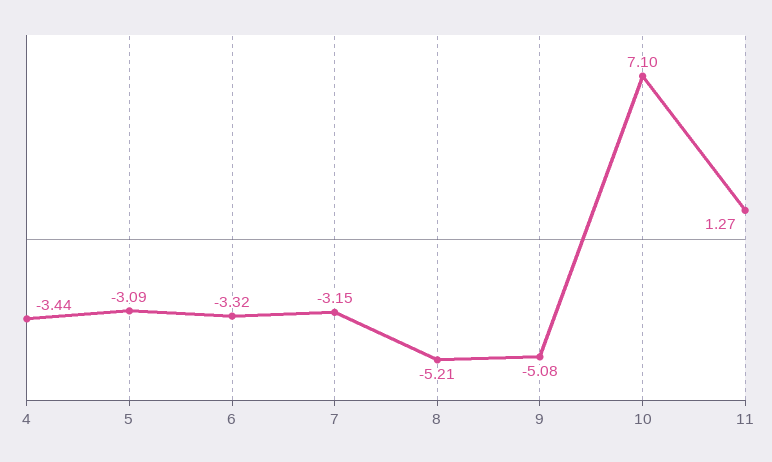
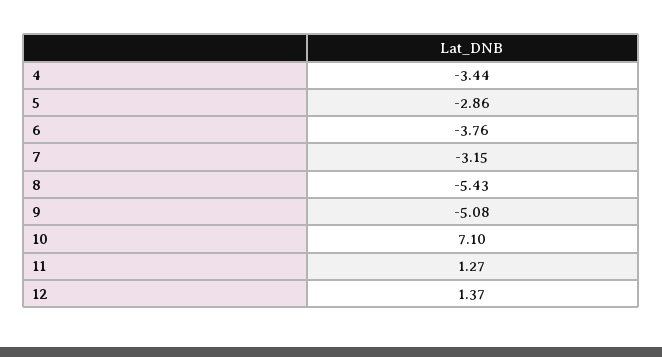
  {
    "4": -3.44,
-   "5": -3.09,
+   "5": -2.86,
-   "6": -3.32,
+   "6": -3.76,
    "7": -3.15,
-   "8": -5.21,
+   "8": -5.43,
    "9": -5.08,
    "10": 7.1,
-   "11": 1.27
+   "11": 1.27,
+   "12": 1.37
  }

